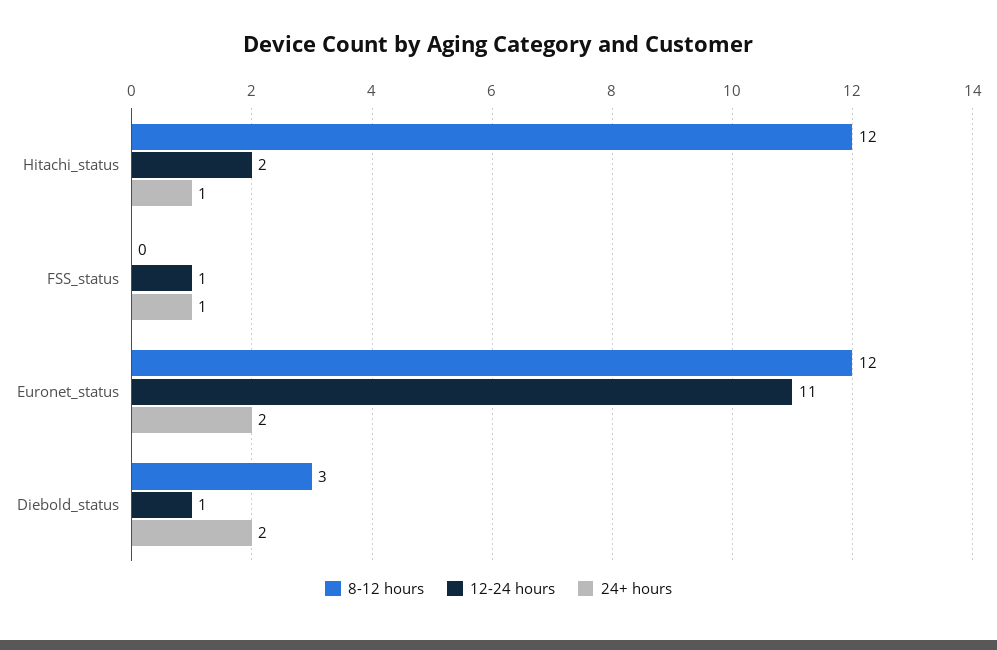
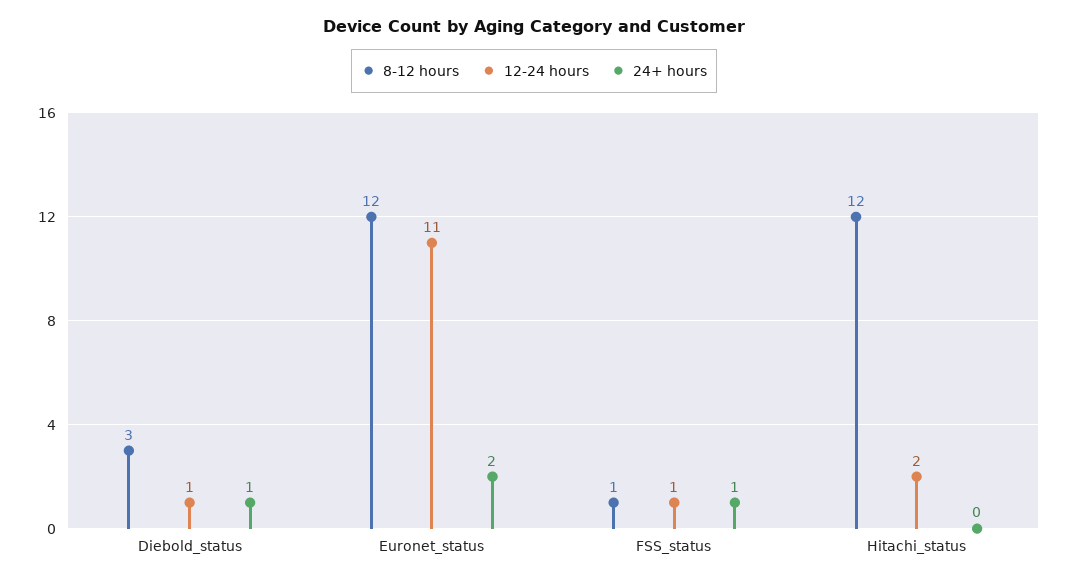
  {
    "8-12 hours": {
      "Hitachi_status": 12,
-     "FSS_status": 0,
+     "FSS_status": 1,
      "Euronet_status": 12,
      "Diebold_status": 3
    },
    "12-24 hours": {
      "Hitachi_status": 2,
      "FSS_status": 1,
      "Euronet_status": 11,
      "Diebold_status": 1
    },
    "24+ hours": {
-     "Hitachi_status": 1,
+     "Hitachi_status": 0,
      "FSS_status": 1,
      "Euronet_status": 2,
-     "Diebold_status": 2
+     "Diebold_status": 1
    }
  }

